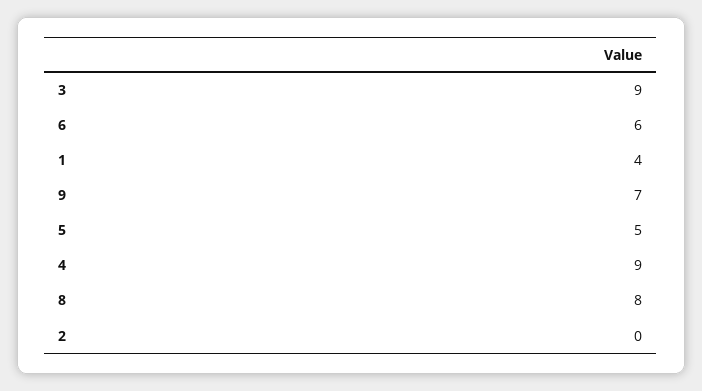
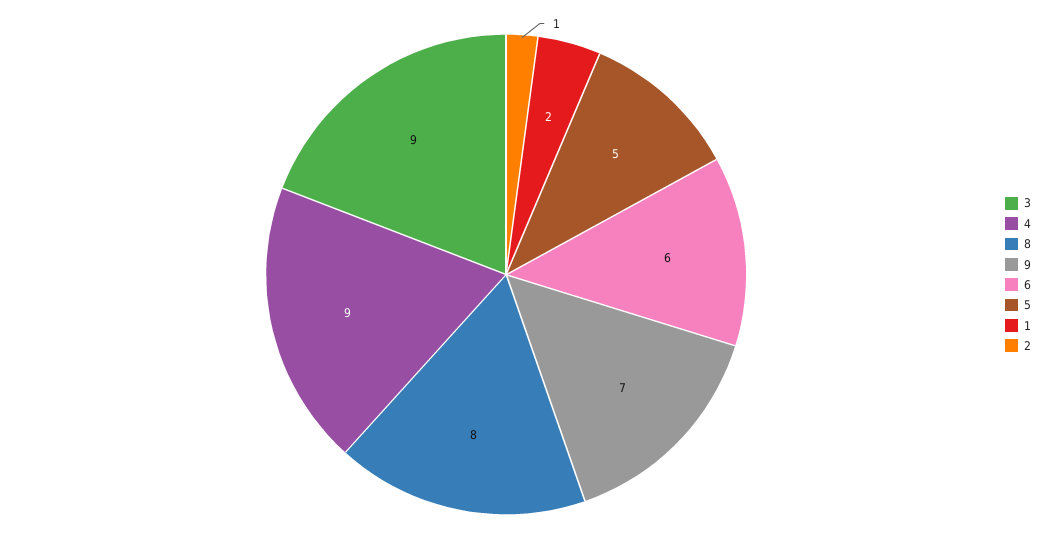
  {
    "3": 9,
    "6": 6,
-   "1": 4,
+   "1": 2,
    "9": 7,
    "5": 5,
    "4": 9,
    "8": 8,
-   "2": 0
+   "2": 1
  }

